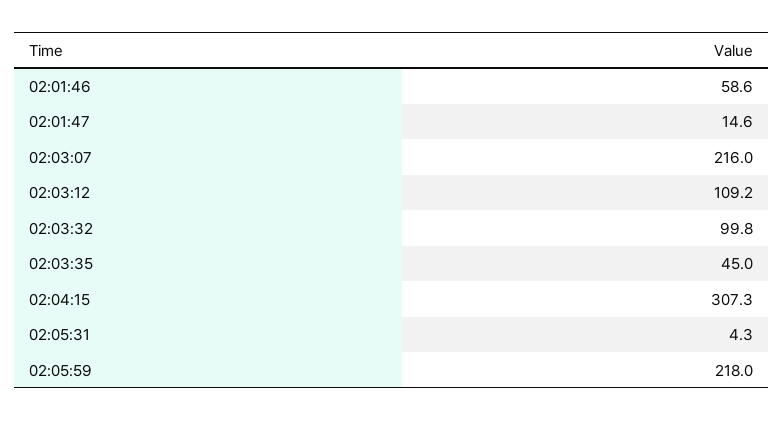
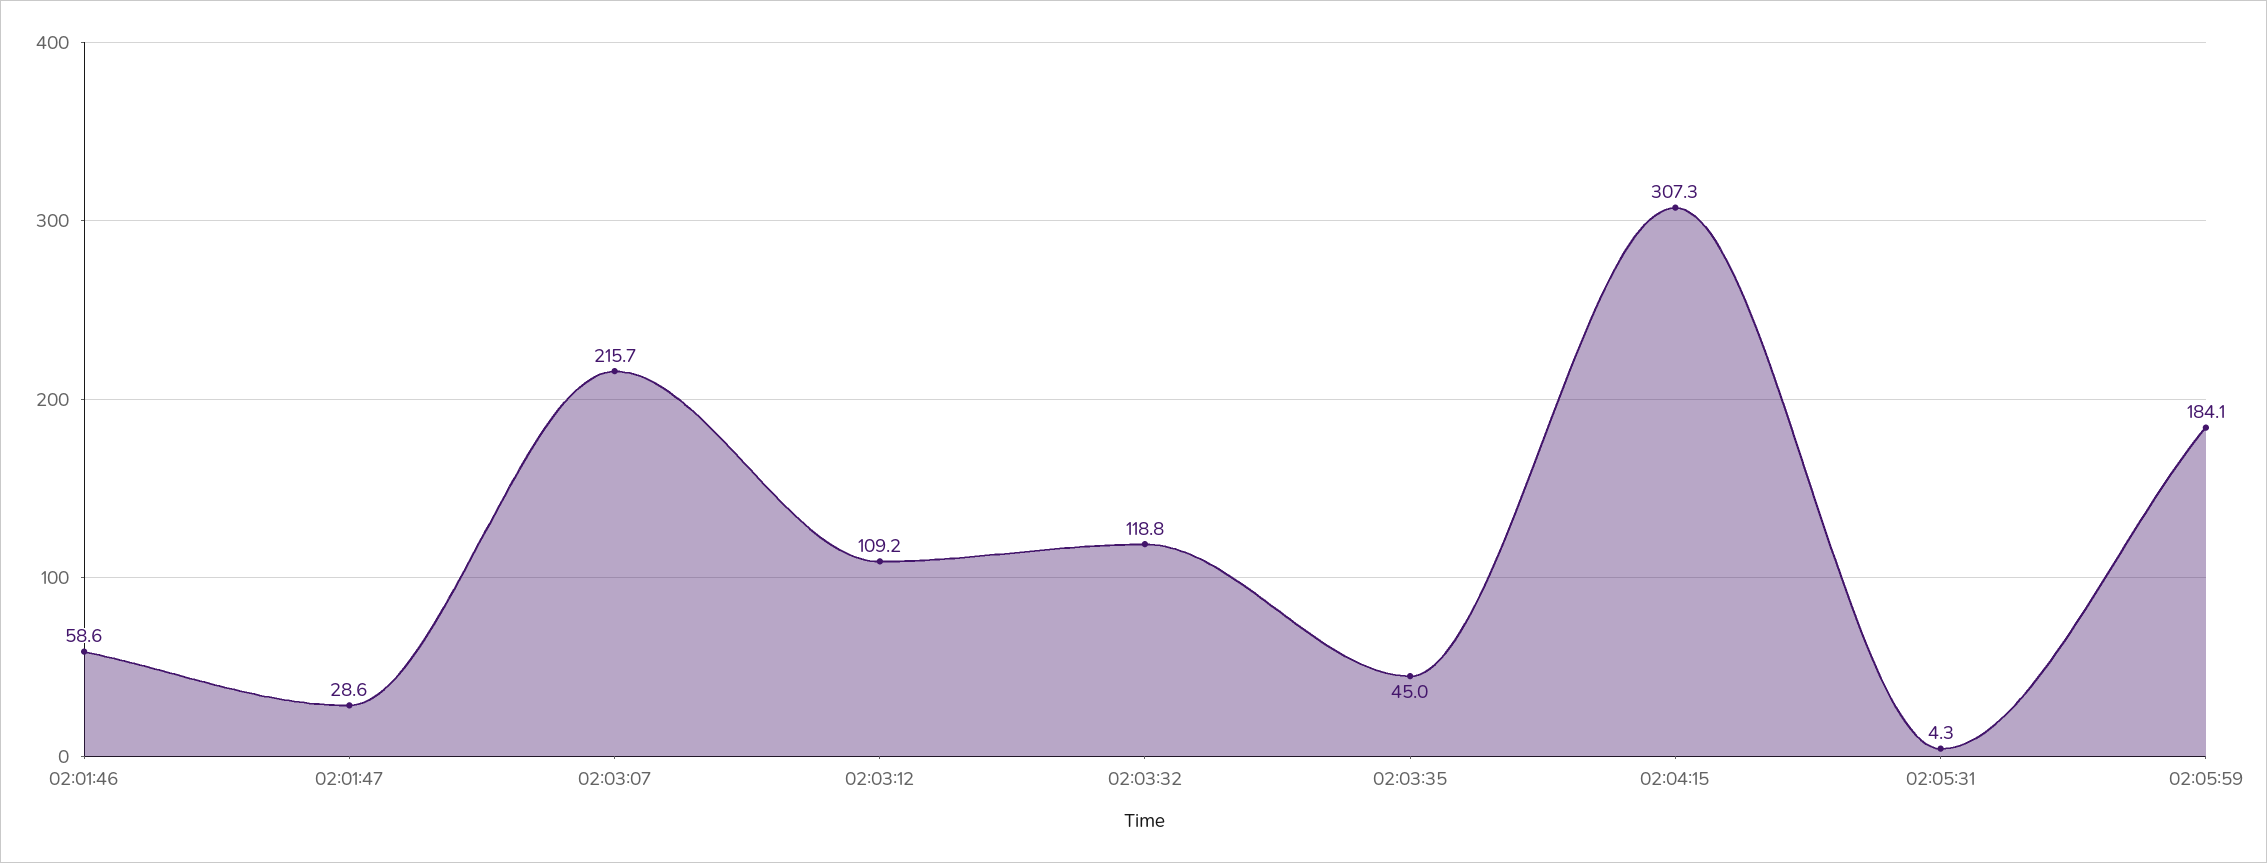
  {
    "02:01:46": 58.6,
-   "02:01:47": 14.6,
+   "02:01:47": 28.6,
-   "02:03:07": 216,
+   "02:03:07": 215.7,
    "02:03:12": 109.2,
-   "02:03:32": 99.8,
+   "02:03:32": 118.8,
    "02:03:35": 45,
    "02:04:15": 307.3,
    "02:05:31": 4.3,
-   "02:05:59": 218
+   "02:05:59": 184.1
  }

